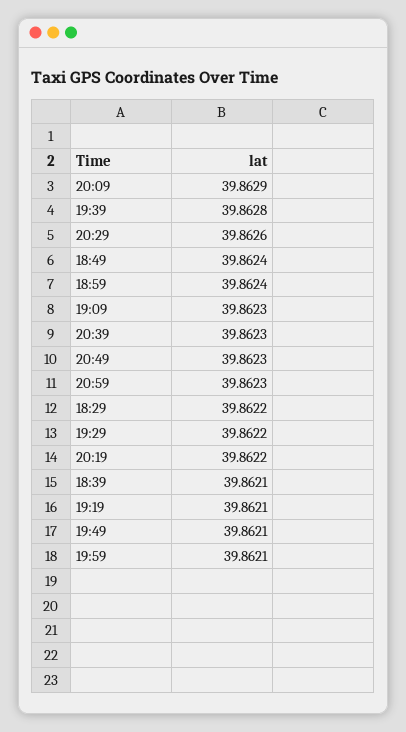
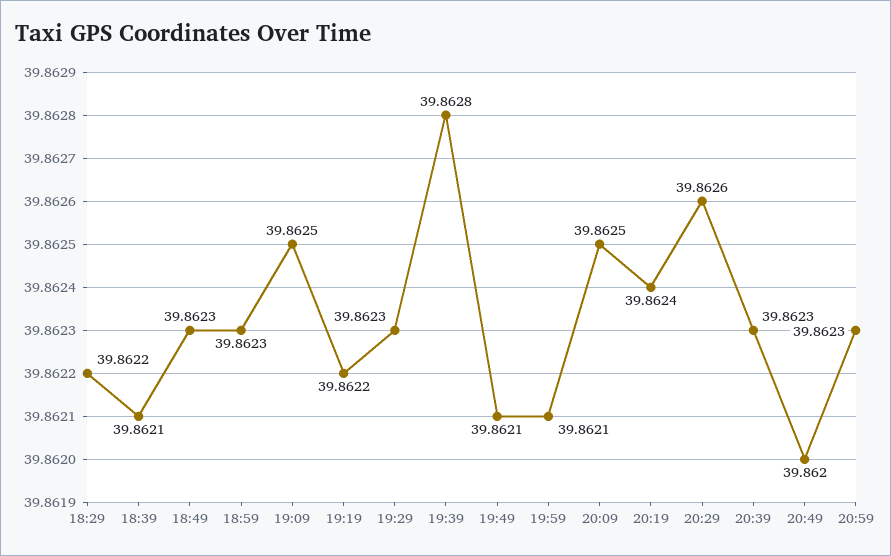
  {
-   "20:09": 39.8629,
+   "20:09": 39.8625,
    "19:39": 39.8628,
    "20:29": 39.8626,
-   "18:49": 39.8624,
+   "18:49": 39.8623,
-   "18:59": 39.8624,
+   "18:59": 39.8623,
-   "19:09": 39.8623,
+   "19:09": 39.8625,
    "20:39": 39.8623,
-   "20:49": 39.8623,
+   "20:49": 39.862,
    "20:59": 39.8623,
    "18:29": 39.8622,
-   "19:29": 39.8622,
+   "19:29": 39.8623,
-   "20:19": 39.8622,
+   "20:19": 39.8624,
    "18:39": 39.8621,
-   "19:19": 39.8621,
+   "19:19": 39.8622,
    "19:49": 39.8621,
    "19:59": 39.8621
  }

